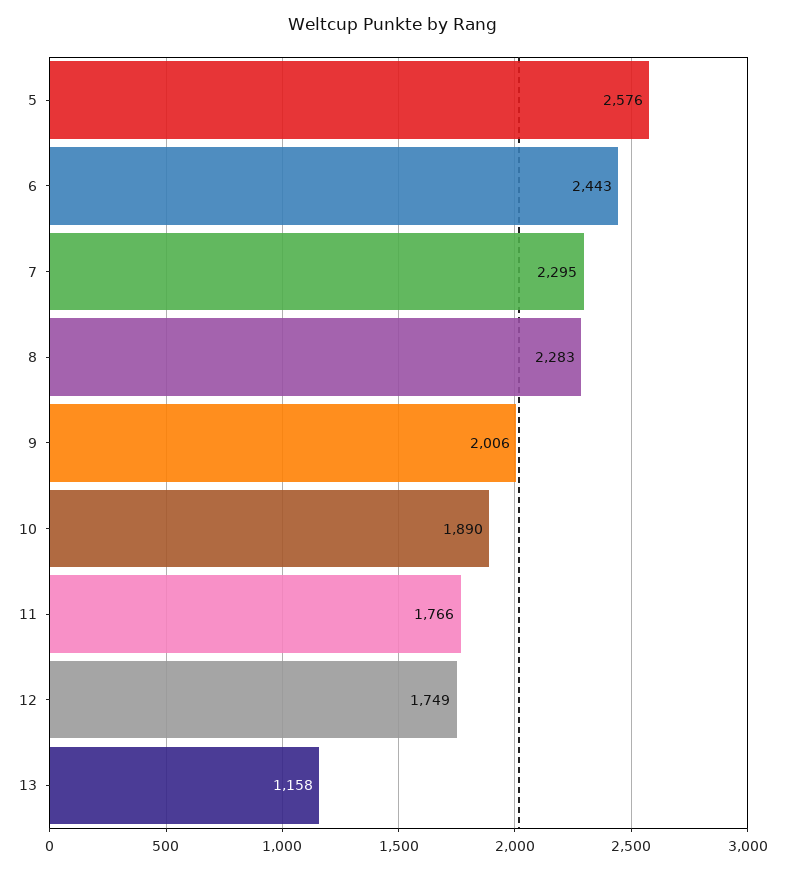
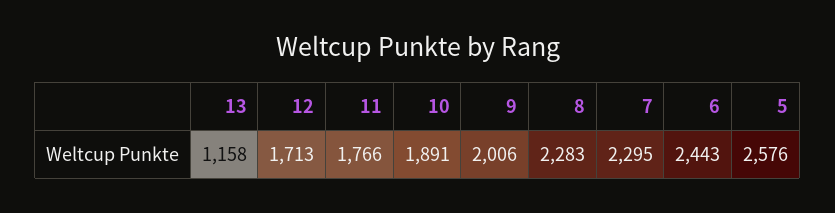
  {
    "5": 2576,
    "6": 2443,
    "7": 2295,
    "8": 2283,
    "9": 2006,
-   "10": 1890,
+   "10": 1891,
    "11": 1766,
-   "12": 1749,
+   "12": 1713,
    "13": 1158
  }

